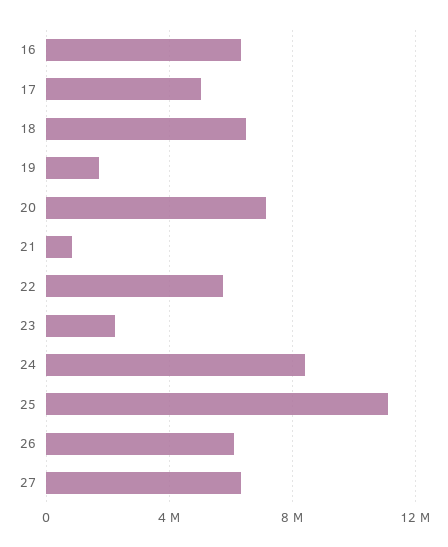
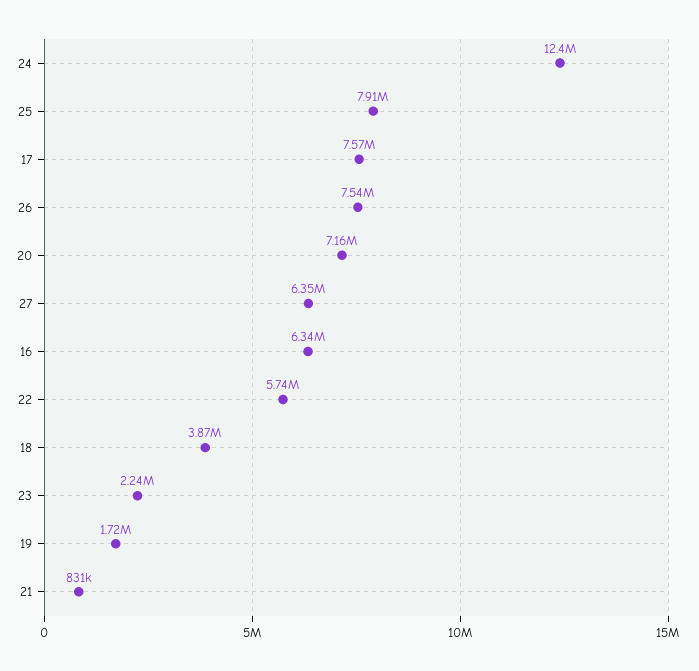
  {
    "16": 6340000,
-   "17": 5000000,
+   "17": 7570000,
-   "18": 6500000,
+   "18": 3870000,
    "19": 1720000,
    "20": 7160000,
    "21": 831000,
    "22": 5740000,
    "23": 2240000,
-   "24": 8500000,
+   "24": 12400000,
-   "25": 11000000,
+   "25": 7910000,
-   "26": 6000000,
+   "26": 7540000,
    "27": 6350000
  }

